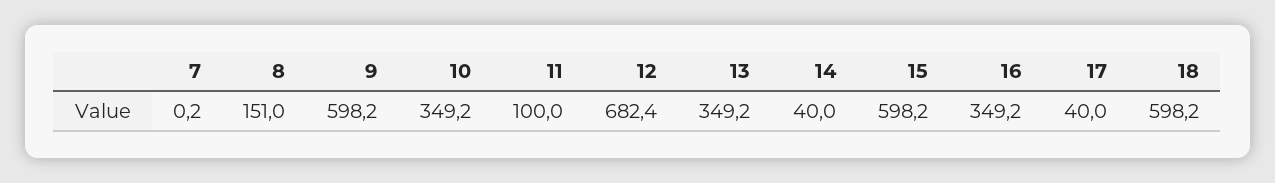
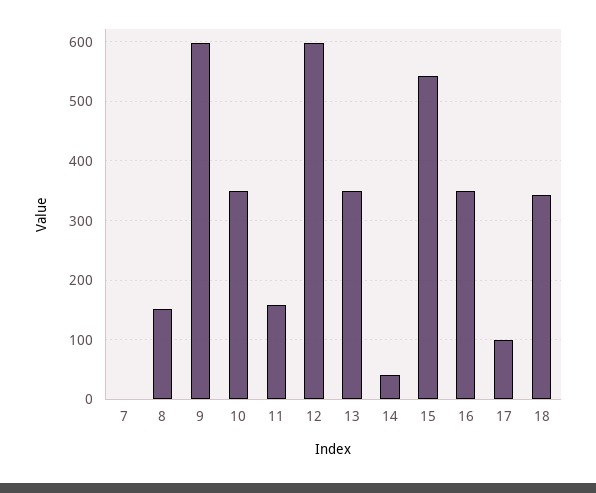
  {
    "7": 0.2,
    "8": 151,
    "9": 598.2,
    "10": 349.2,
-   "11": 100,
+   "11": 160,
-   "12": 682.4,
+   "12": 600,
    "13": 349.2,
    "14": 40,
-   "15": 598.2,
+   "15": 540,
    "16": 349.2,
-   "17": 40,
+   "17": 100,
-   "18": 598.2
+   "18": 340
  }

